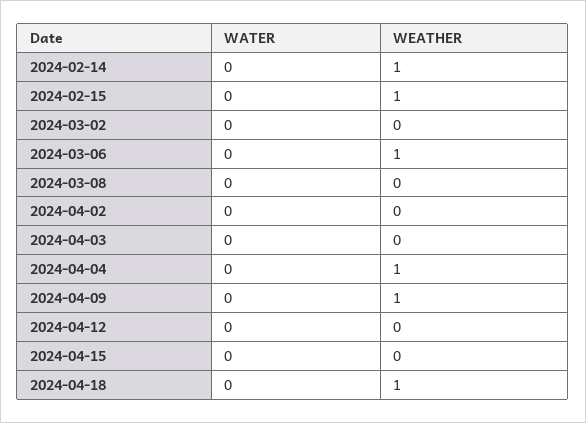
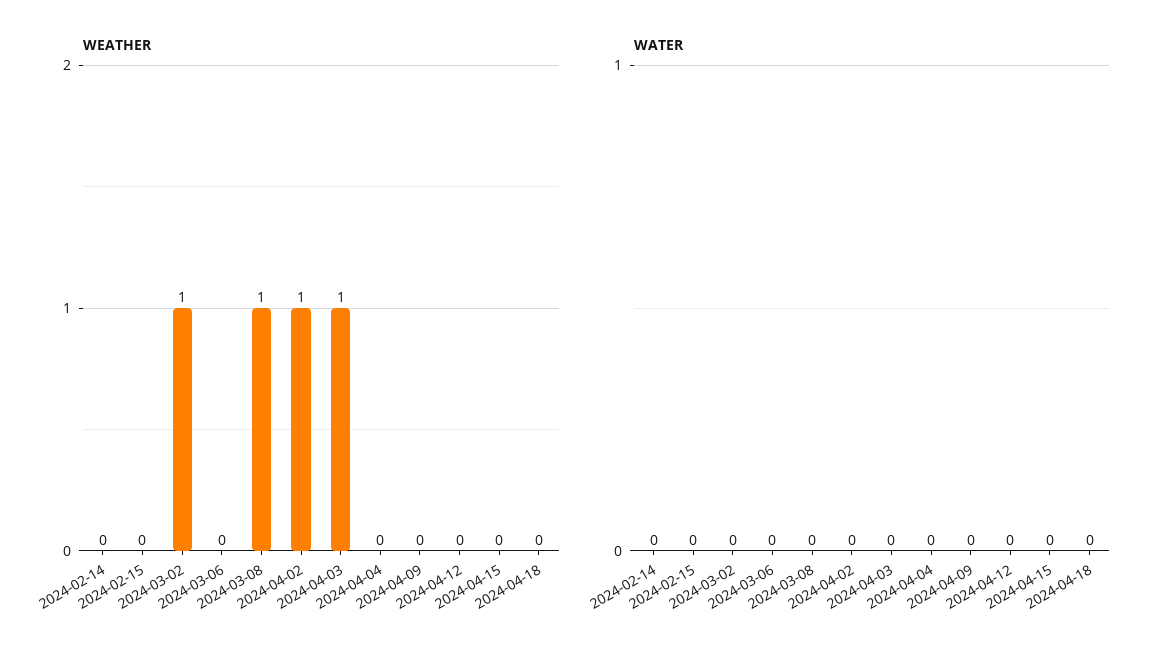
  {
    "WATER": {
      "2024-02-14": 0,
      "2024-02-15": 0,
      "2024-03-02": 0,
      "2024-03-06": 0,
      "2024-03-08": 0,
      "2024-04-02": 0,
      "2024-04-03": 0,
      "2024-04-04": 0,
      "2024-04-09": 0,
      "2024-04-12": 0,
      "2024-04-15": 0,
      "2024-04-18": 0
    },
    "WEATHER": {
-     "2024-02-14": 1,
+     "2024-02-14": 0,
-     "2024-02-15": 1,
+     "2024-02-15": 0,
-     "2024-03-02": 0,
+     "2024-03-02": 1,
-     "2024-03-06": 1,
+     "2024-03-06": 0,
-     "2024-03-08": 0,
+     "2024-03-08": 1,
-     "2024-04-02": 0,
+     "2024-04-02": 1,
-     "2024-04-03": 0,
+     "2024-04-03": 1,
-     "2024-04-04": 1,
+     "2024-04-04": 0,
-     "2024-04-09": 1,
+     "2024-04-09": 0,
      "2024-04-12": 0,
      "2024-04-15": 0,
-     "2024-04-18": 1
+     "2024-04-18": 0
    }
  }

